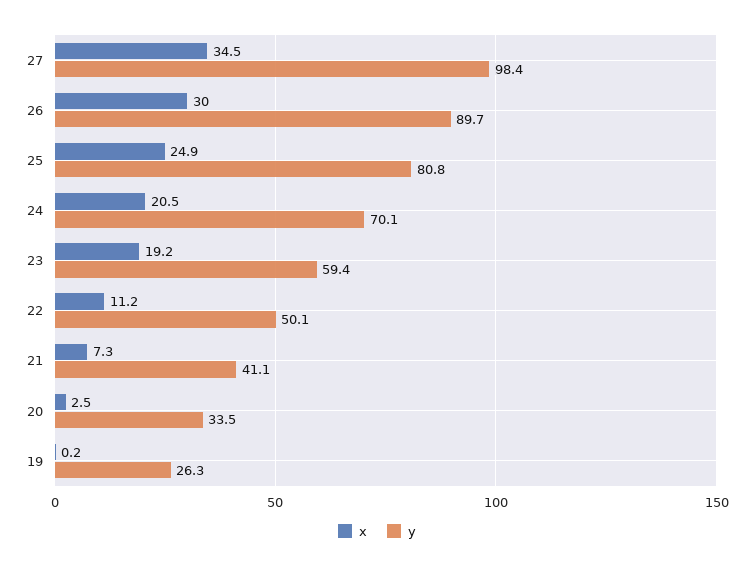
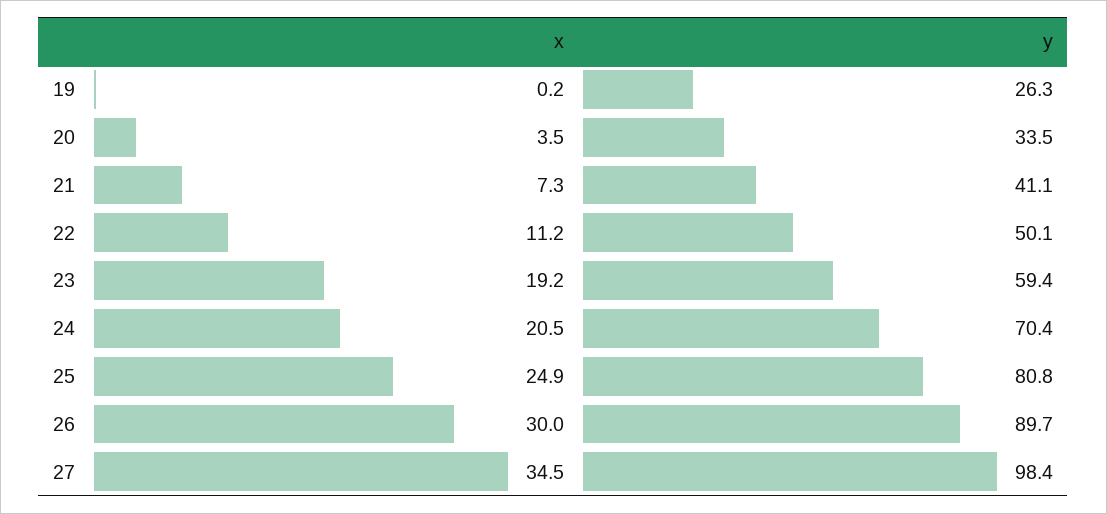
  {
    "x": {
      "27": 34.5,
      "26": 30,
      "25": 24.9,
      "24": 20.5,
      "23": 19.2,
      "22": 11.2,
      "21": 7.3,
-     "20": 2.5,
+     "20": 3.5,
      "19": 0.2
    },
    "y": {
      "27": 98.4,
      "26": 89.7,
      "25": 80.8,
-     "24": 70.1,
+     "24": 70.4,
      "23": 59.4,
      "22": 50.1,
      "21": 41.1,
      "20": 33.5,
      "19": 26.3
    }
  }

